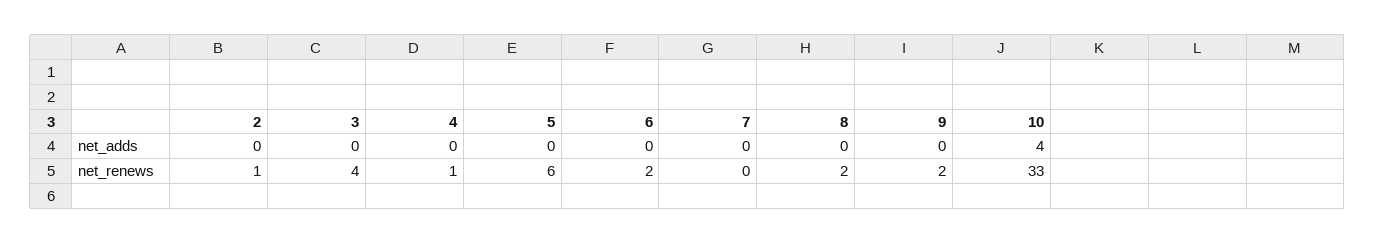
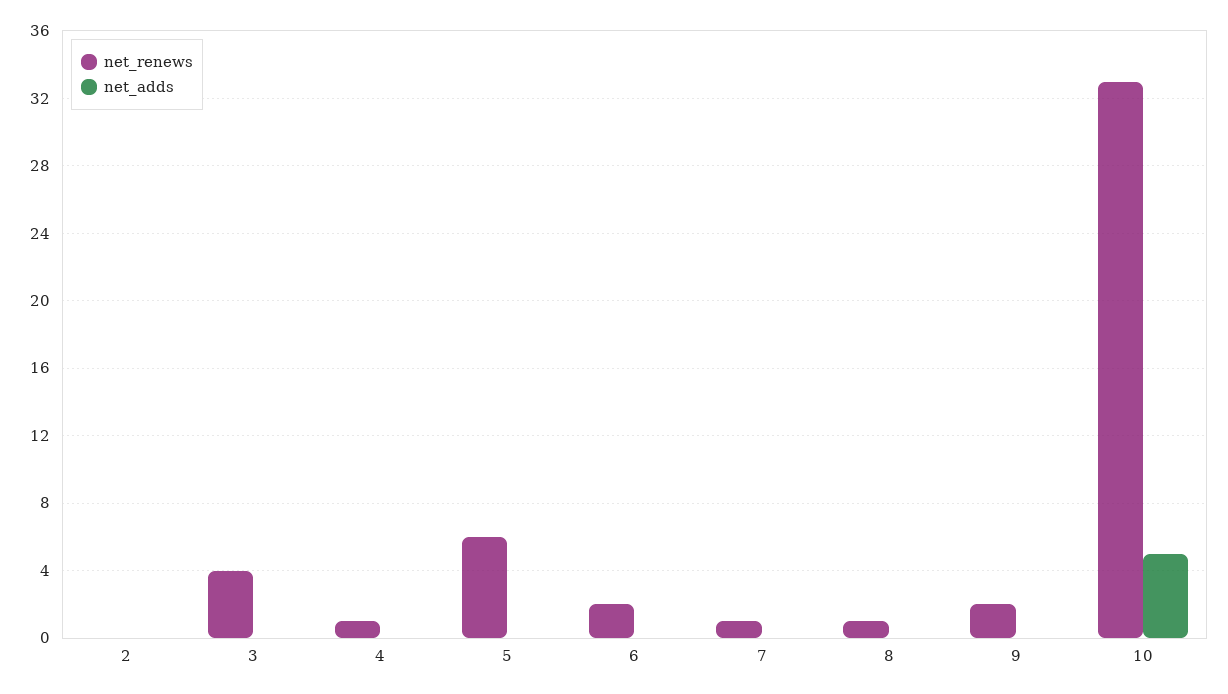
  {
    "net_adds": {
      "2": 0,
      "3": 0,
      "4": 0,
      "5": 0,
      "6": 0,
      "7": 0,
      "8": 0,
      "9": 0,
-     "10": 4
+     "10": 5
    },
    "net_renews": {
-     "2": 1,
+     "2": 0,
      "3": 4,
      "4": 1,
      "5": 6,
      "6": 2,
-     "7": 0,
+     "7": 1,
-     "8": 2,
+     "8": 1,
      "9": 2,
      "10": 33
    }
  }

